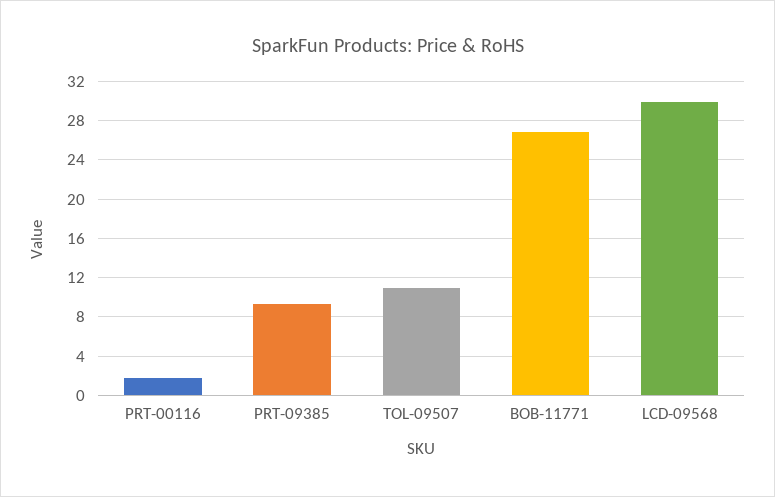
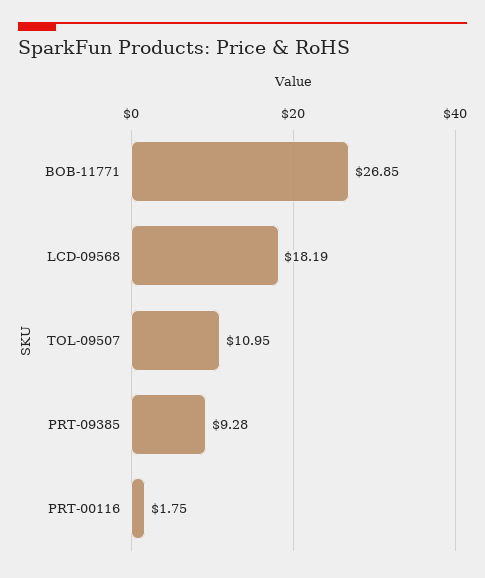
  {
    "PRT-00116": 1.75,
    "PRT-09385": 9.28,
    "TOL-09507": 10.95,
    "BOB-11771": 26.85,
-   "LCD-09568": 30
+   "LCD-09568": 18.19
  }

